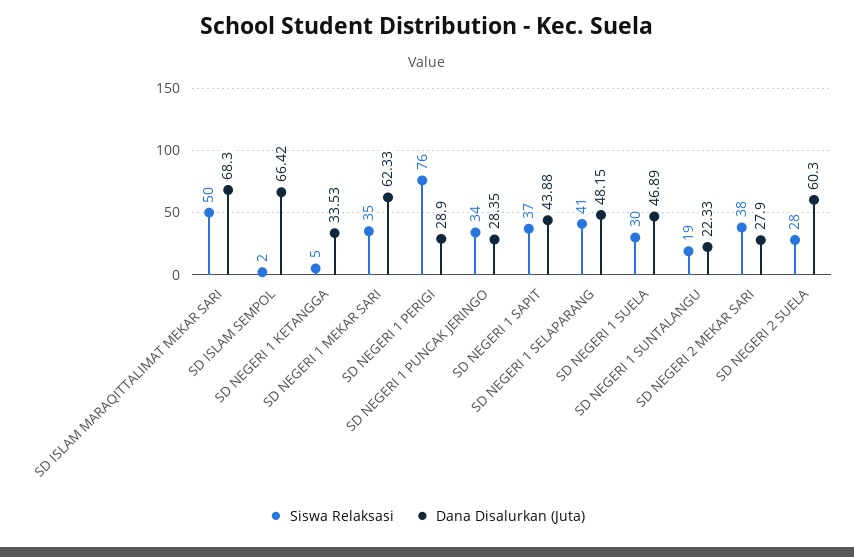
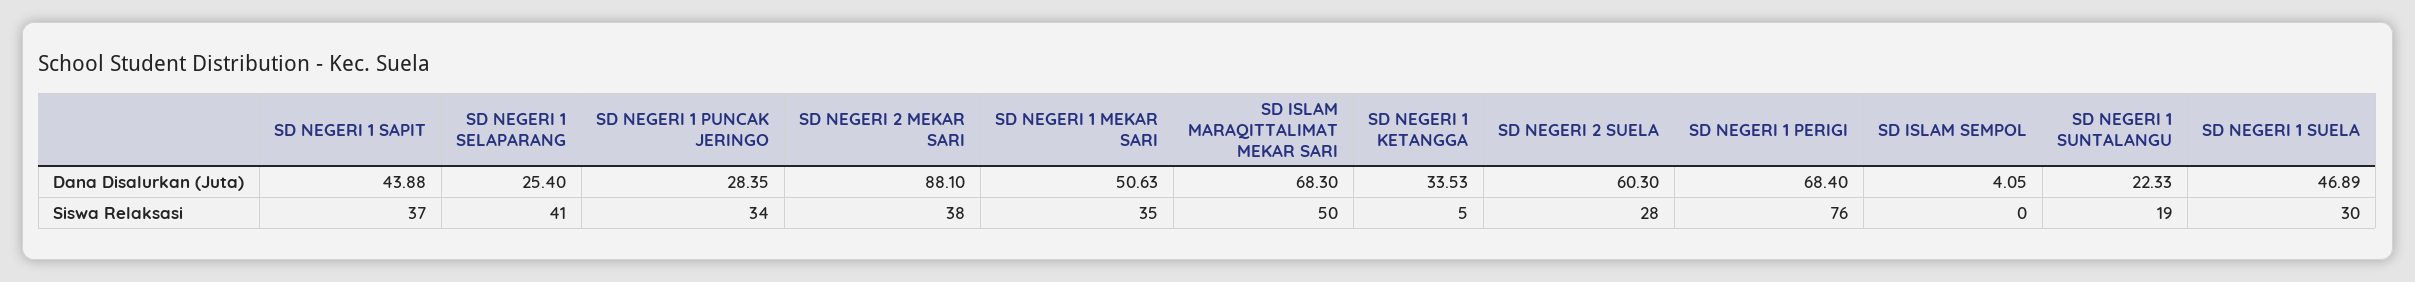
  {
    "Siswa Relaksasi": {
      "SD ISLAM MARAQITTALIMAT MEKAR SARI": 50,
-     "SD ISLAM SEMPOL": 2,
+     "SD ISLAM SEMPOL": 0,
      "SD NEGERI 1 KETANGGA": 5,
      "SD NEGERI 1 MEKAR SARI": 35,
      "SD NEGERI 1 PERIGI": 76,
      "SD NEGERI 1 PUNCAK JERINGO": 34,
      "SD NEGERI 1 SAPIT": 37,
      "SD NEGERI 1 SELAPARANG": 41,
      "SD NEGERI 1 SUELA": 30,
      "SD NEGERI 1 SUNTALANGU": 19,
      "SD NEGERI 2 MEKAR SARI": 38,
      "SD NEGERI 2 SUELA": 28
    },
    "Dana Disalurkan (Juta)": {
      "SD ISLAM MARAQITTALIMAT MEKAR SARI": 68.3,
-     "SD ISLAM SEMPOL": 66.42,
+     "SD ISLAM SEMPOL": 4.05,
      "SD NEGERI 1 KETANGGA": 33.53,
-     "SD NEGERI 1 MEKAR SARI": 62.33,
+     "SD NEGERI 1 MEKAR SARI": 50.63,
-     "SD NEGERI 1 PERIGI": 28.9,
+     "SD NEGERI 1 PERIGI": 68.4,
      "SD NEGERI 1 PUNCAK JERINGO": 28.35,
      "SD NEGERI 1 SAPIT": 43.88,
-     "SD NEGERI 1 SELAPARANG": 48.15,
+     "SD NEGERI 1 SELAPARANG": 25.4,
      "SD NEGERI 1 SUELA": 46.89,
      "SD NEGERI 1 SUNTALANGU": 22.33,
-     "SD NEGERI 2 MEKAR SARI": 27.9,
+     "SD NEGERI 2 MEKAR SARI": 88.1,
      "SD NEGERI 2 SUELA": 60.3
    }
  }

